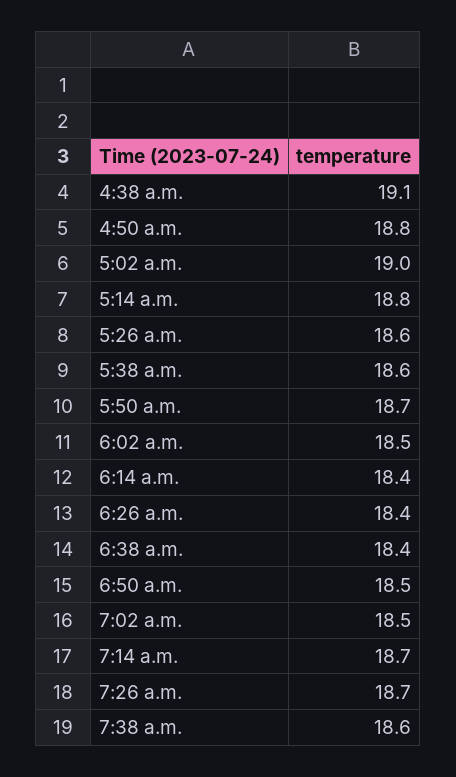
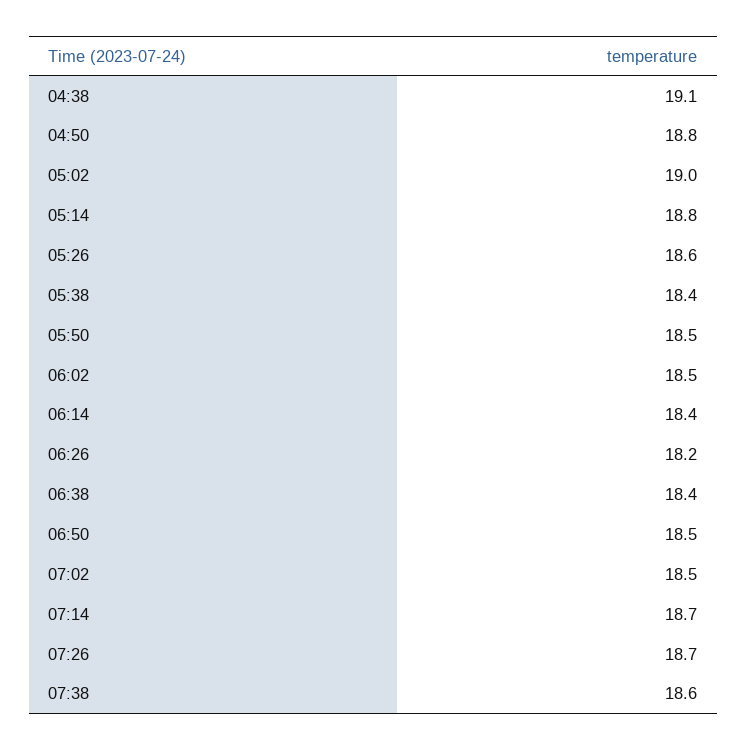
  {
    "4:38 a.m.": 19.1,
    "4:50 a.m.": 18.8,
    "5:02 a.m.": 19,
    "5:14 a.m.": 18.8,
    "5:26 a.m.": 18.6,
-   "5:38 a.m.": 18.6,
+   "5:38 a.m.": 18.4,
-   "5:50 a.m.": 18.7,
+   "5:50 a.m.": 18.5,
    "6:02 a.m.": 18.5,
    "6:14 a.m.": 18.4,
-   "6:26 a.m.": 18.4,
+   "6:26 a.m.": 18.2,
    "6:38 a.m.": 18.4,
    "6:50 a.m.": 18.5,
    "7:02 a.m.": 18.5,
    "7:14 a.m.": 18.7,
    "7:26 a.m.": 18.7,
    "7:38 a.m.": 18.6
  }

